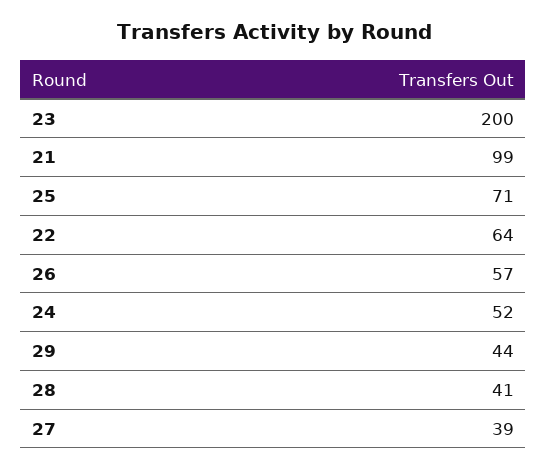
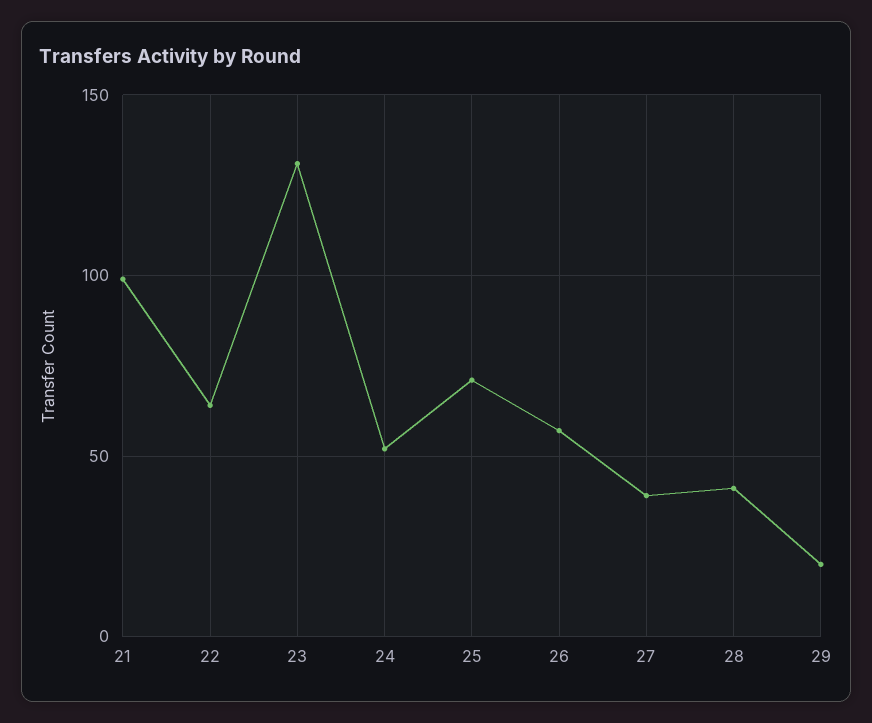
  {
-   "23": 200,
+   "23": 130,
    "21": 99,
    "25": 71,
    "22": 64,
    "26": 57,
    "24": 52,
-   "29": 44,
+   "29": 20,
    "28": 41,
    "27": 39
  }

